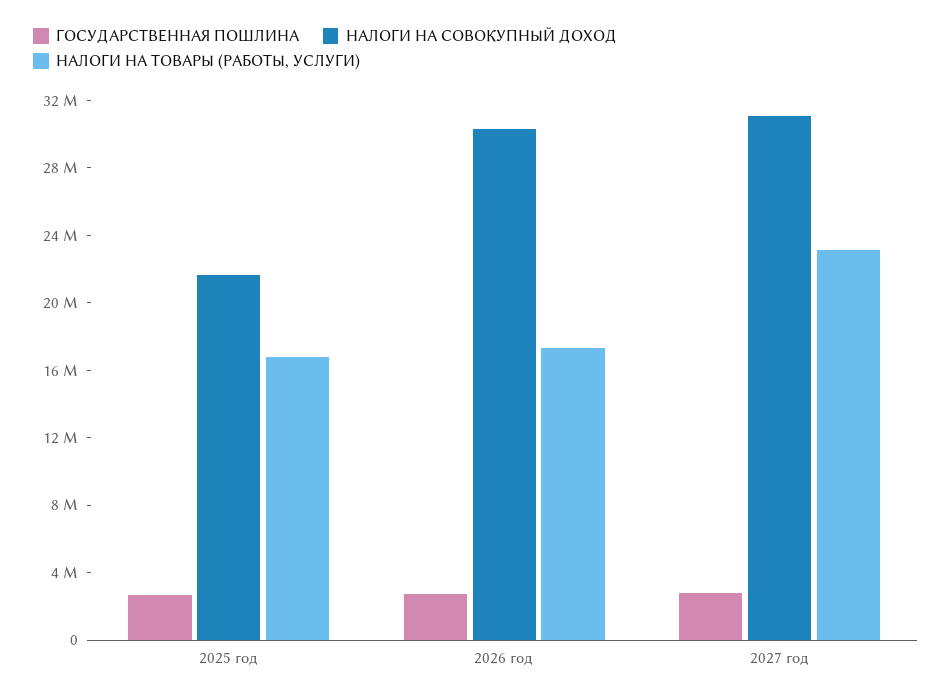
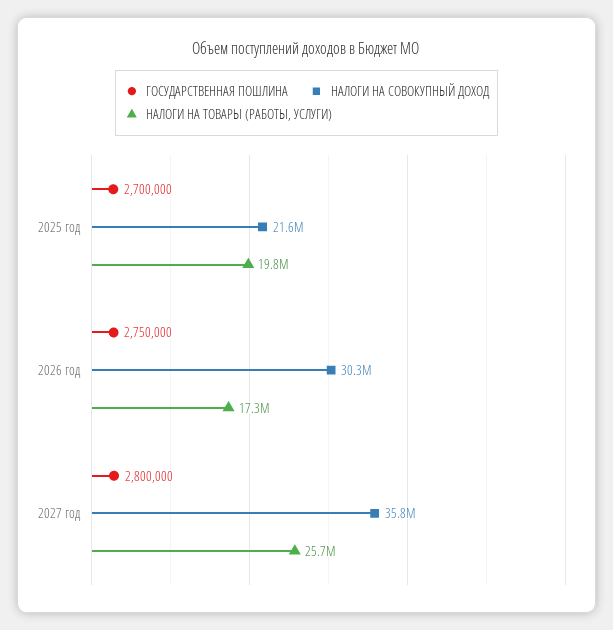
  {
    "ГОСУДАРСТВЕННАЯ ПОШЛИНА": {
      "2025 год": 2700000,
      "2026 год": 2750000,
      "2027 год": 2800000
    },
    "НАЛОГИ НА СОВОКУПНЫЙ ДОХОД": {
      "2025 год": 21600000,
      "2026 год": 30300000,
-     "2027 год": 31000000
+     "2027 год": 35800000
    },
    "НАЛОГИ НА ТОВАРЫ (РАБОТЫ, УСЛУГИ)": {
-     "2025 год": 17000000,
+     "2025 год": 19800000,
      "2026 год": 17300000,
-     "2027 год": 23000000
+     "2027 год": 25700000
    }
  }

